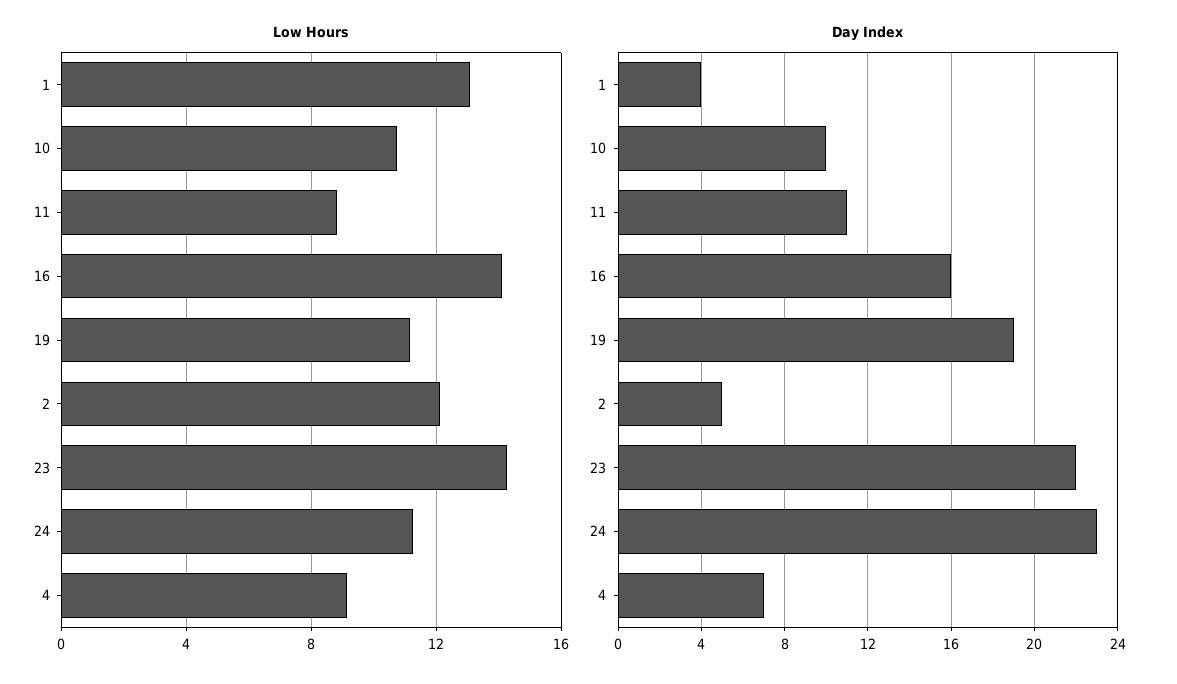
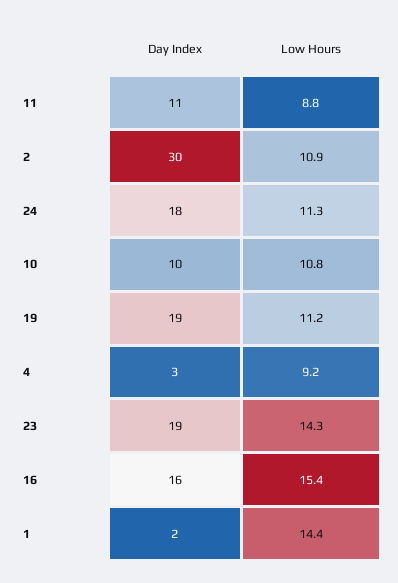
  {
    "Low Hours": {
-     "1": 13,
+     "1": 14.4,
      "10": 10.8,
      "11": 8.8,
-     "16": 14,
+     "16": 15.4,
      "19": 11.2,
-     "2": 12,
+     "2": 10.9,
      "23": 14.3,
      "24": 11.3,
      "4": 9.2
    },
    "Day Index": {
-     "1": 4,
+     "1": 2,
      "10": 10,
      "11": 11,
      "16": 16,
      "19": 19,
-     "2": 5,
+     "2": 30,
-     "23": 22,
+     "23": 19,
-     "24": 23,
+     "24": 18,
-     "4": 7
+     "4": 3
    }
  }

